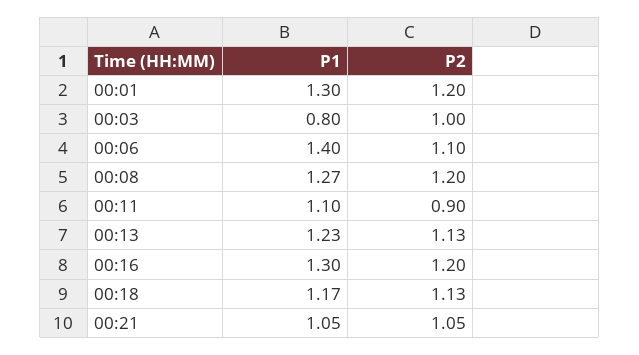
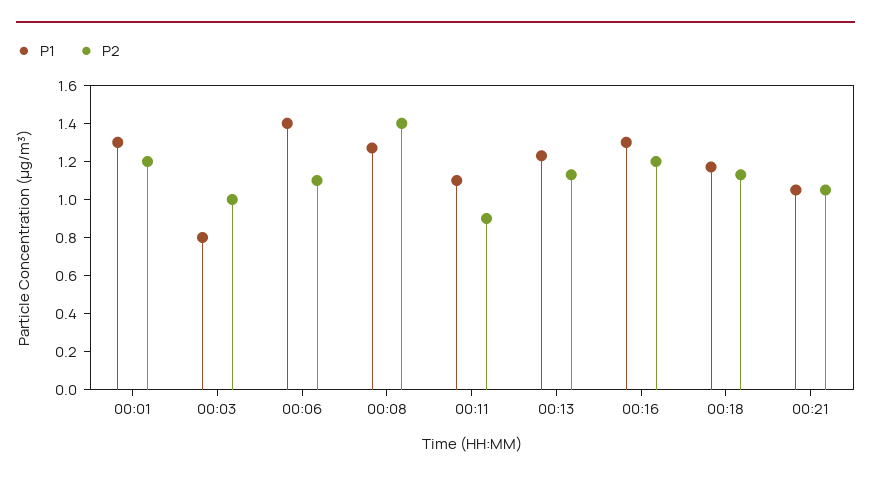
  {
    "P1": {
      "00:01": 1.3,
      "00:03": 0.8,
      "00:06": 1.4,
      "00:08": 1.27,
      "00:11": 1.1,
      "00:13": 1.23,
      "00:16": 1.3,
      "00:18": 1.17,
      "00:21": 1.05
    },
    "P2": {
      "00:01": 1.2,
      "00:03": 1,
      "00:06": 1.1,
-     "00:08": 1.2,
+     "00:08": 1.4,
      "00:11": 0.9,
      "00:13": 1.13,
      "00:16": 1.2,
      "00:18": 1.13,
      "00:21": 1.05
    }
  }

